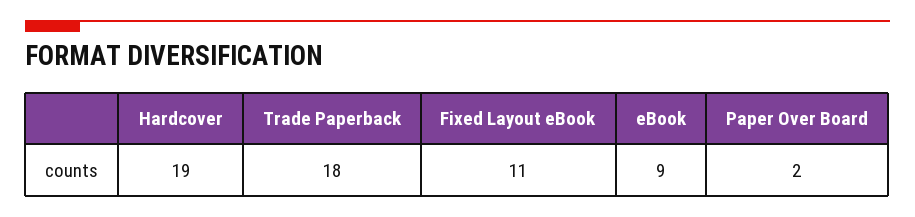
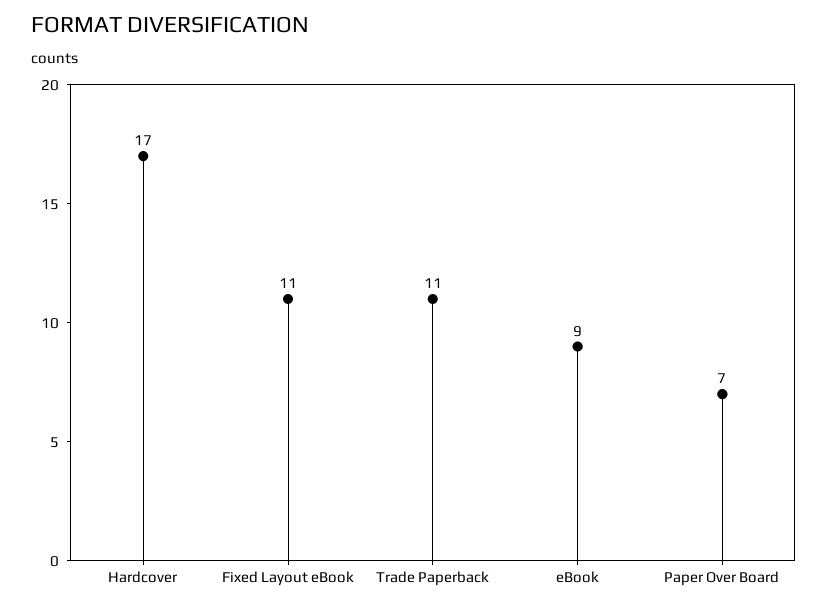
  {
-   "Hardcover": 19,
+   "Hardcover": 17,
-   "Trade Paperback": 18,
+   "Trade Paperback": 11,
    "Fixed Layout eBook": 11,
    "eBook": 9,
-   "Paper Over Board": 2
+   "Paper Over Board": 7
  }

